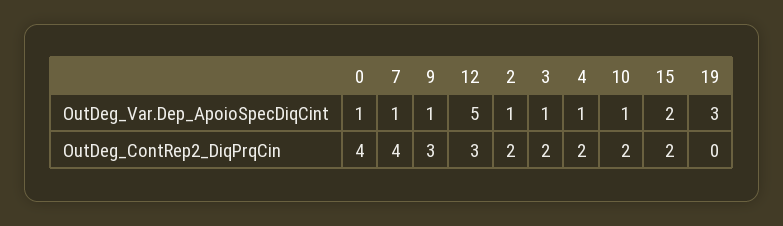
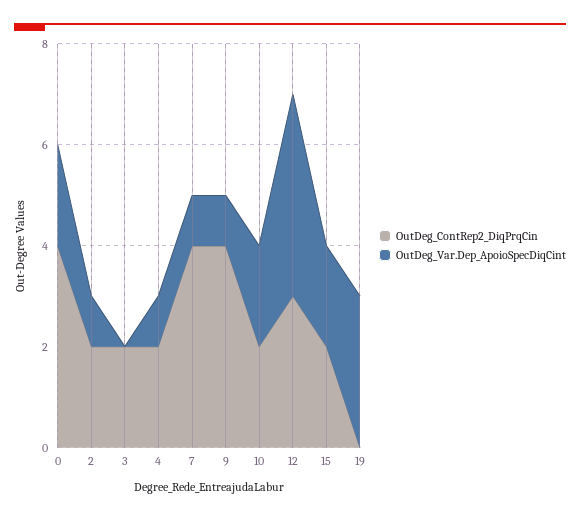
  {
    "OutDeg_Var.Dep_ApoioSpecDiqCint": {
-     "0": 1,
+     "0": 2,
      "7": 1,
      "9": 1,
-     "12": 5,
+     "12": 4,
      "2": 1,
-     "3": 1,
+     "3": 0,
      "4": 1,
-     "10": 1,
+     "10": 2,
      "15": 2,
      "19": 3
    },
    "OutDeg_ContRep2_DiqPrqCin": {
      "0": 4,
      "7": 4,
-     "9": 3,
+     "9": 4,
      "12": 3,
      "2": 2,
      "3": 2,
      "4": 2,
      "10": 2,
      "15": 2,
      "19": 0
    }
  }

